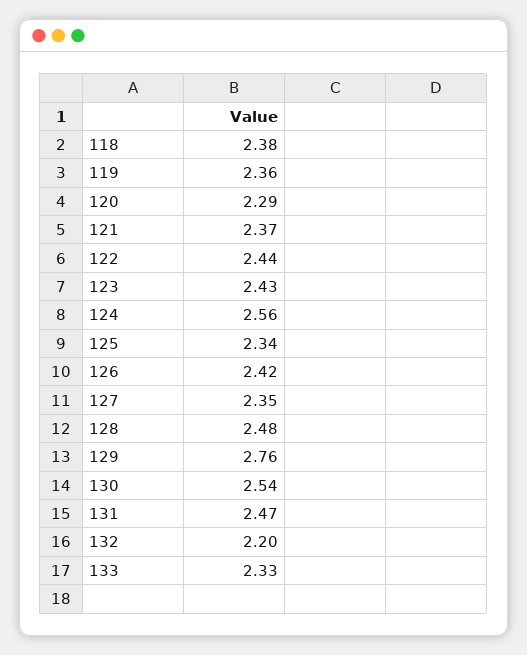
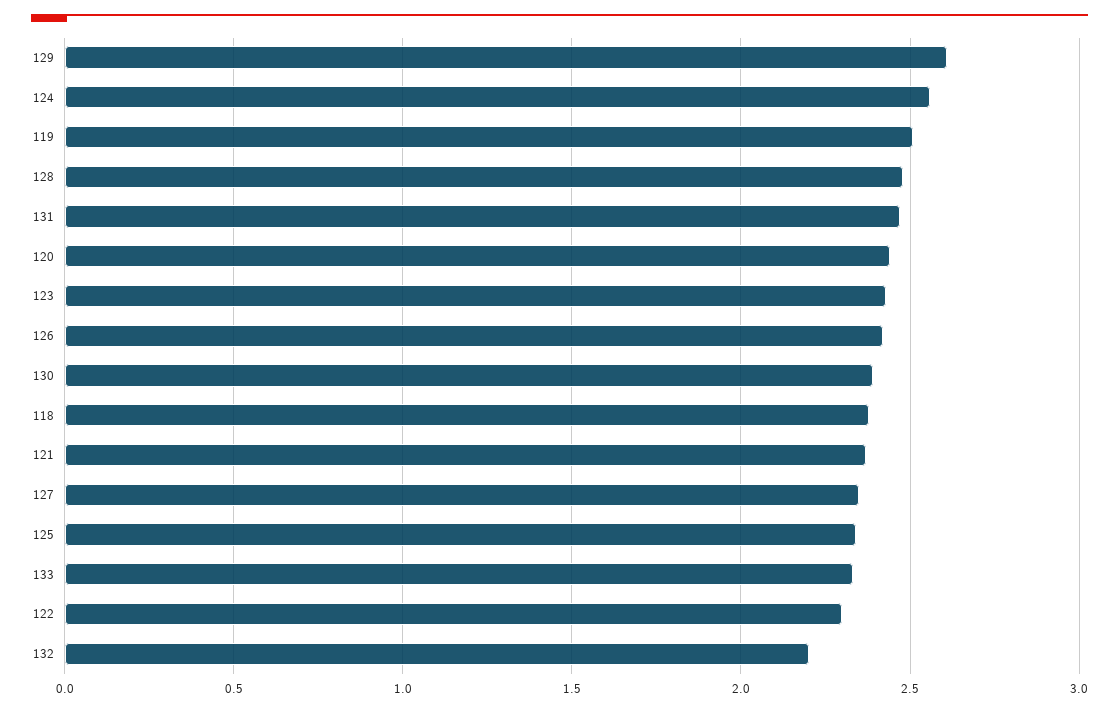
  {
    "118": 2.38,
-   "119": 2.36,
+   "119": 2.5,
-   "120": 2.29,
+   "120": 2.45,
    "121": 2.37,
-   "122": 2.44,
+   "122": 2.3,
    "123": 2.43,
    "124": 2.56,
    "125": 2.34,
    "126": 2.42,
    "127": 2.35,
    "128": 2.48,
-   "129": 2.76,
+   "129": 2.6,
-   "130": 2.54,
+   "130": 2.4,
    "131": 2.47,
    "132": 2.2,
    "133": 2.33
  }

